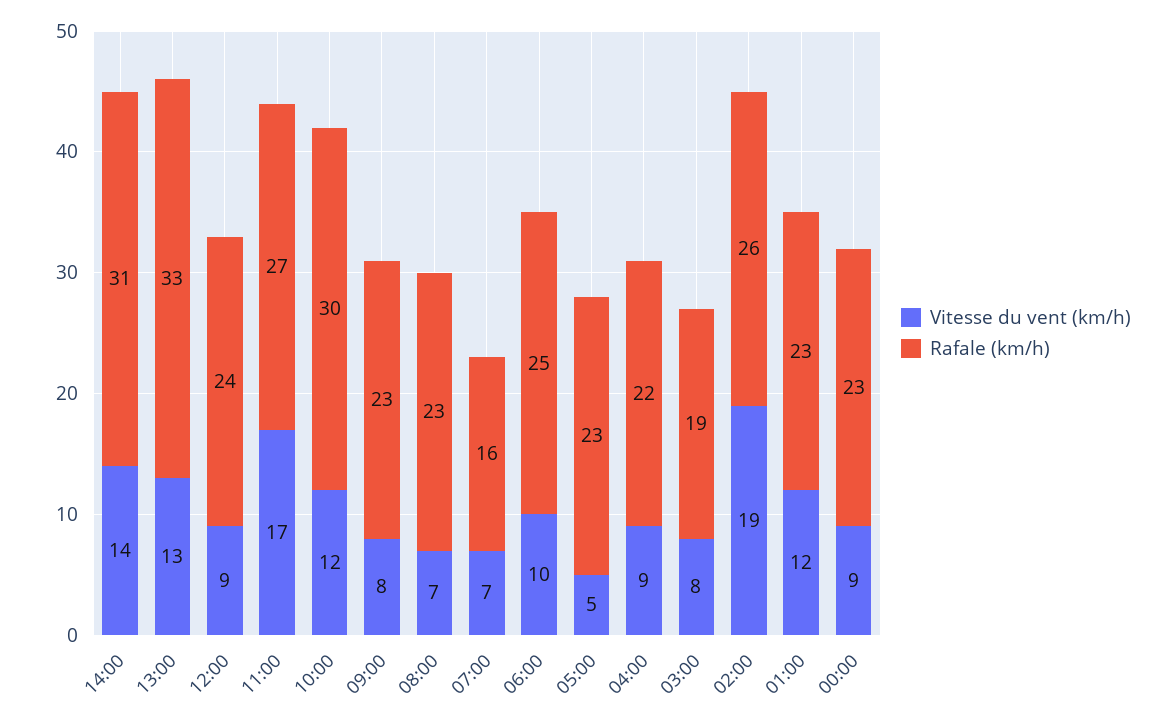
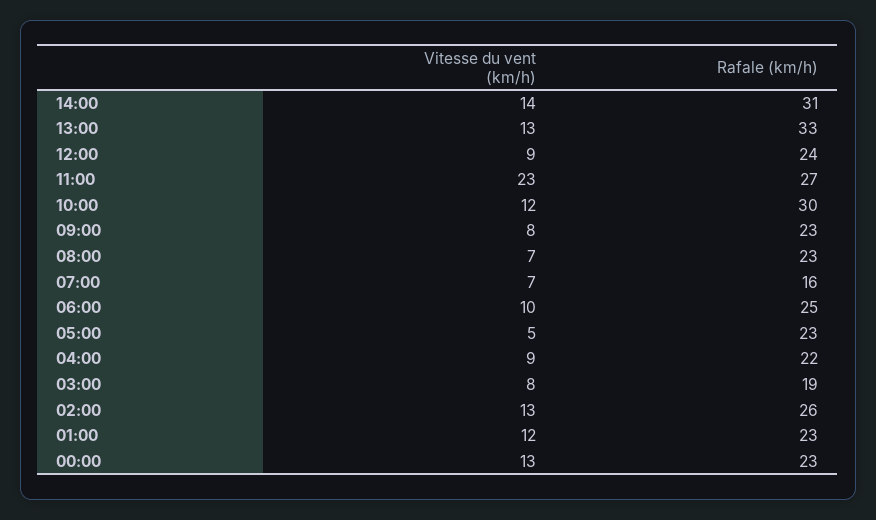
  {
    "Vitesse du vent (km/h)": {
      "14:00": 14,
      "13:00": 13,
      "12:00": 9,
-     "11:00": 17,
+     "11:00": 23,
      "10:00": 12,
      "09:00": 8,
      "08:00": 7,
      "07:00": 7,
      "06:00": 10,
      "05:00": 5,
      "04:00": 9,
      "03:00": 8,
-     "02:00": 19,
+     "02:00": 13,
      "01:00": 12,
-     "00:00": 9
+     "00:00": 13
    },
    "Rafale (km/h)": {
      "14:00": 31,
      "13:00": 33,
      "12:00": 24,
      "11:00": 27,
      "10:00": 30,
      "09:00": 23,
      "08:00": 23,
      "07:00": 16,
      "06:00": 25,
      "05:00": 23,
      "04:00": 22,
      "03:00": 19,
      "02:00": 26,
      "01:00": 23,
      "00:00": 23
    }
  }

